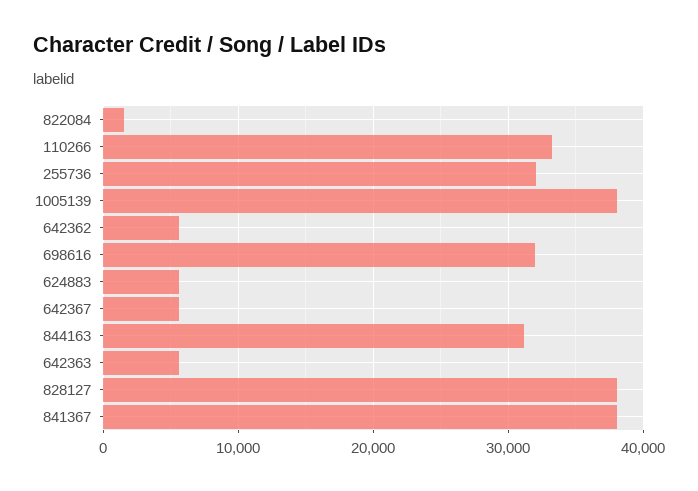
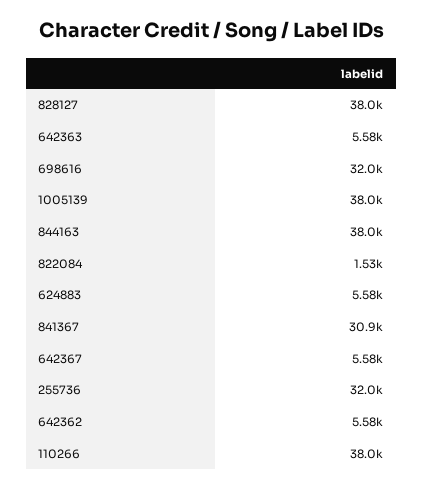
  {
    "822084": 1530,
-   "110266": 33000,
+   "110266": 38000,
    "255736": 32000,
    "1005139": 38000,
    "642362": 5580,
    "698616": 32000,
    "624883": 5580,
    "642367": 5580,
-   "844163": 31000,
+   "844163": 38000,
    "642363": 5580,
    "828127": 38000,
-   "841367": 38000
+   "841367": 30900
  }

